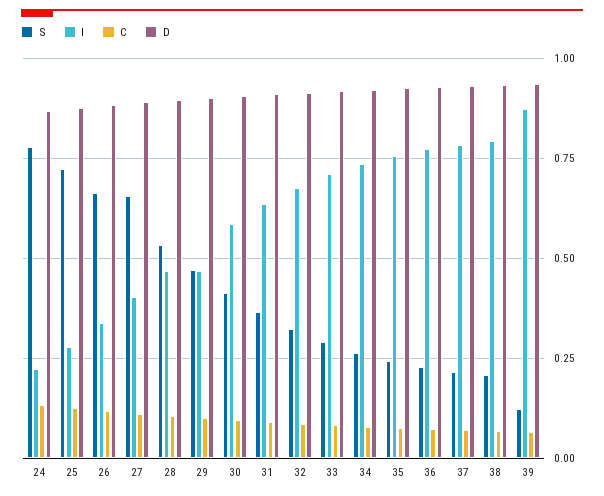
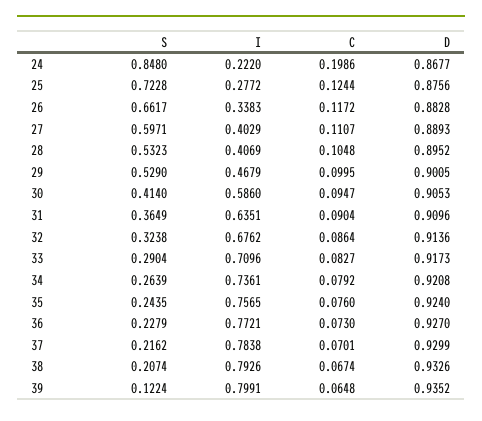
  {
    "S": {
-     "24": 0.775,
+     "24": 0.848,
      "25": 0.7228,
      "26": 0.6617,
-     "27": 0.65,
+     "27": 0.5971,
      "28": 0.5323,
-     "29": 0.475,
+     "29": 0.529,
      "30": 0.414,
      "31": 0.3649,
      "32": 0.3238,
      "33": 0.2904,
      "34": 0.2639,
      "35": 0.2435,
      "36": 0.2279,
      "37": 0.2162,
      "38": 0.2074,
      "39": 0.1224
    },
    "I": {
      "24": 0.222,
      "25": 0.2772,
      "26": 0.3383,
      "27": 0.4029,
-     "28": 0.475,
+     "28": 0.4069,
      "29": 0.4679,
      "30": 0.586,
      "31": 0.6351,
      "32": 0.6762,
      "33": 0.7096,
      "34": 0.7361,
      "35": 0.7565,
      "36": 0.7721,
      "37": 0.7838,
      "38": 0.7926,
-     "39": 0.875
+     "39": 0.7991
    },
    "C": {
-     "24": 0.125,
+     "24": 0.1986,
      "25": 0.1244,
      "26": 0.1172,
      "27": 0.1107,
      "28": 0.1048,
      "29": 0.0995,
      "30": 0.0947,
      "31": 0.0904,
      "32": 0.0864,
      "33": 0.0827,
      "34": 0.0792,
      "35": 0.076,
      "36": 0.073,
      "37": 0.0701,
      "38": 0.0674,
      "39": 0.0648
    },
    "D": {
      "24": 0.8677,
      "25": 0.8756,
      "26": 0.8828,
      "27": 0.8893,
      "28": 0.8952,
      "29": 0.9005,
      "30": 0.9053,
      "31": 0.9096,
      "32": 0.9136,
      "33": 0.9173,
      "34": 0.9208,
      "35": 0.924,
      "36": 0.927,
      "37": 0.9299,
      "38": 0.9326,
      "39": 0.9352
    }
  }

